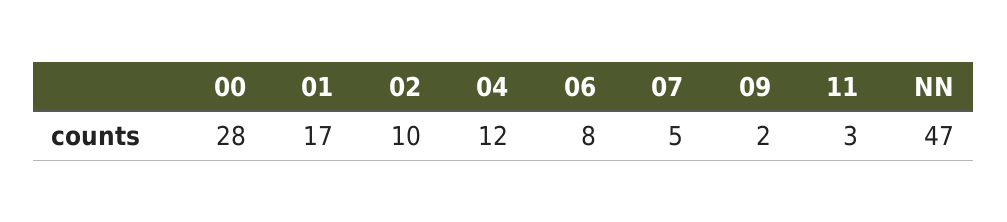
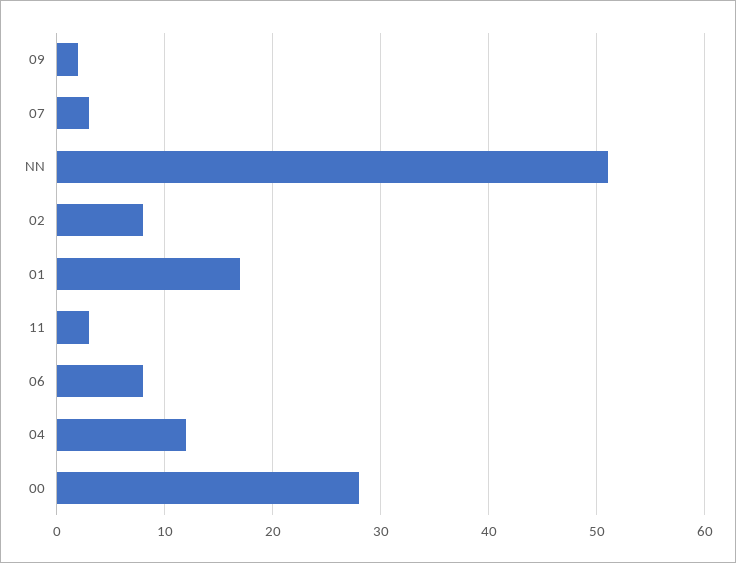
  {
    "00": 28,
    "01": 17,
-   "02": 10,
+   "02": 8,
    "04": 12,
    "06": 8,
-   "07": 5,
+   "07": 3,
    "09": 2,
    "11": 3,
-   "NN": 47
+   "NN": 51
  }

